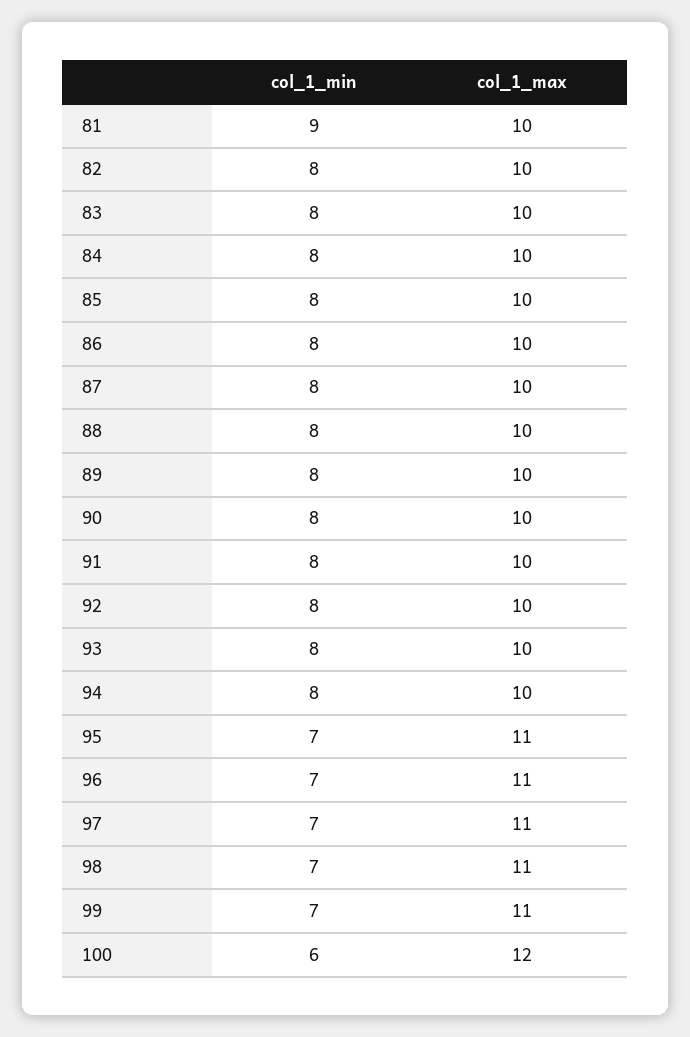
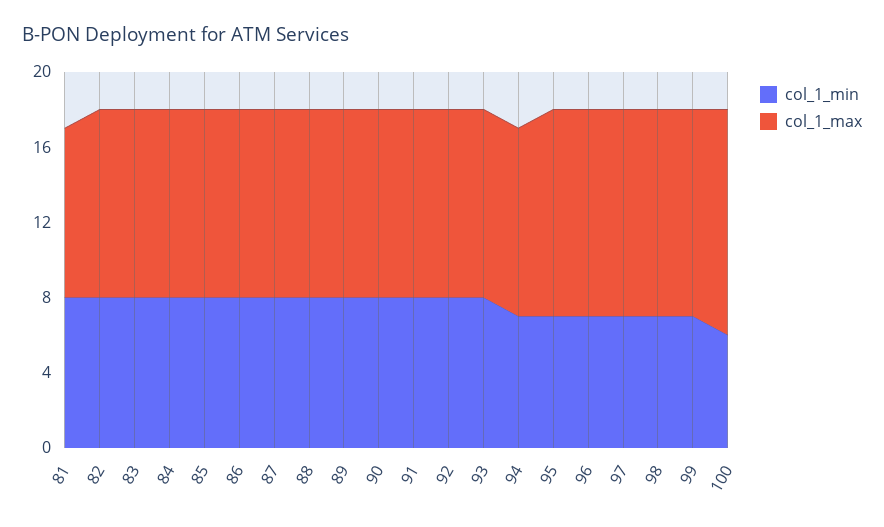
  {
    "col_1_min": {
-     "81": 9,
+     "81": 8,
      "82": 8,
      "83": 8,
      "84": 8,
      "85": 8,
      "86": 8,
      "87": 8,
      "88": 8,
      "89": 8,
      "90": 8,
      "91": 8,
      "92": 8,
      "93": 8,
-     "94": 8,
+     "94": 7,
      "95": 7,
      "96": 7,
      "97": 7,
      "98": 7,
      "99": 7,
      "100": 6
    },
    "col_1_max": {
-     "81": 10,
+     "81": 9,
      "82": 10,
      "83": 10,
      "84": 10,
      "85": 10,
      "86": 10,
      "87": 10,
      "88": 10,
      "89": 10,
      "90": 10,
      "91": 10,
      "92": 10,
      "93": 10,
      "94": 10,
      "95": 11,
      "96": 11,
      "97": 11,
      "98": 11,
      "99": 11,
      "100": 12
    }
  }

